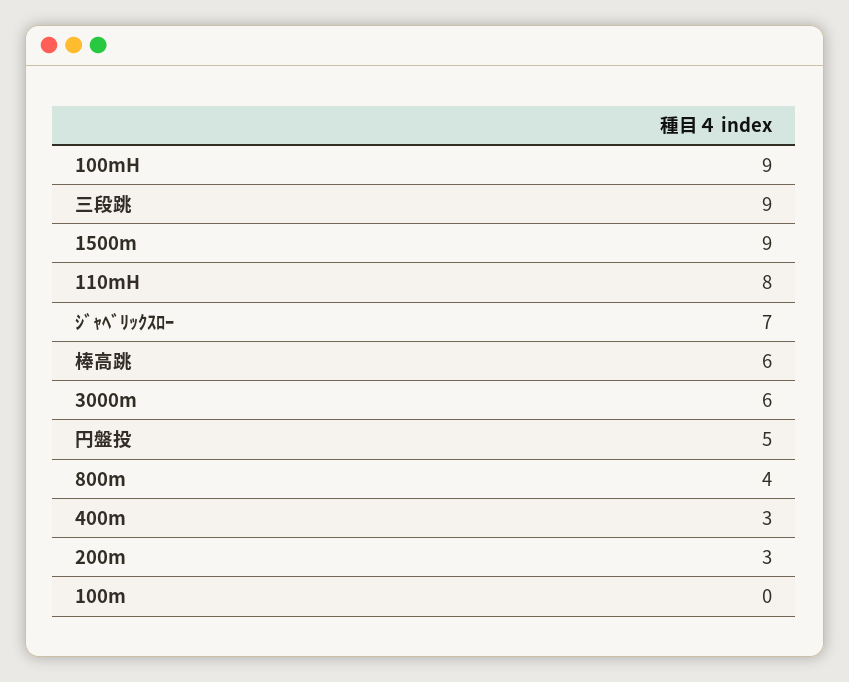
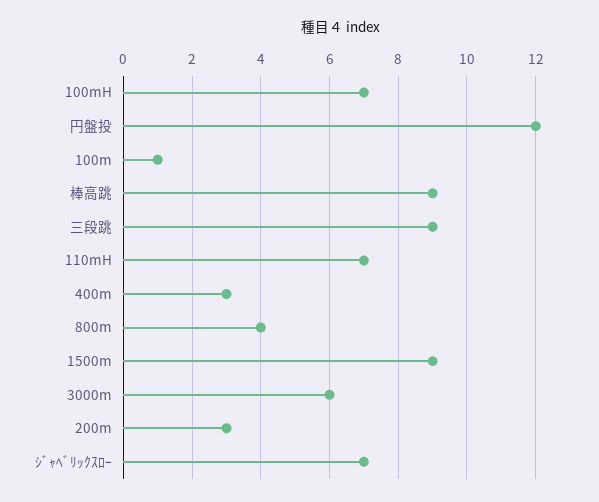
  {
-   "100mH": 9,
+   "100mH": 7,
    "三段跳": 9,
    "1500m": 9,
-   "110mH": 8,
+   "110mH": 7,
    "ｼﾞｬﾍﾞﾘｯｸｽﾛｰ": 7,
-   "棒高跳": 6,
+   "棒高跳": 9,
    "3000m": 6,
-   "円盤投": 5,
+   "円盤投": 12,
    "800m": 4,
    "400m": 3,
    "200m": 3,
-   "100m": 0
+   "100m": 1
  }

